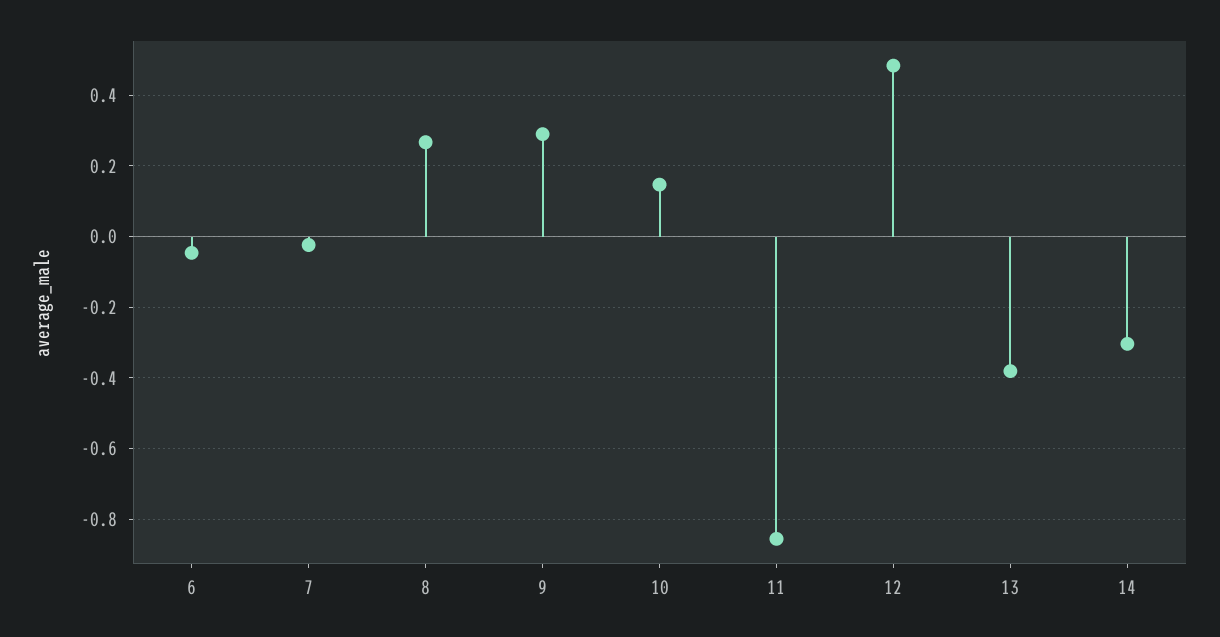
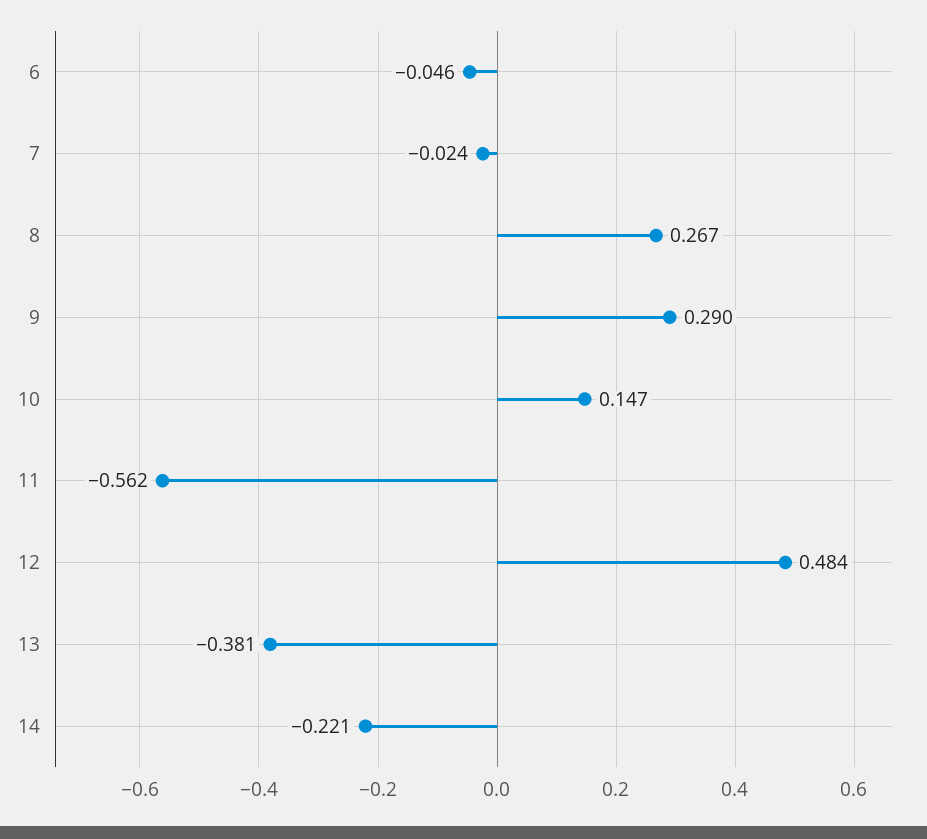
  {
    "6": -0.046,
    "7": -0.024,
    "8": 0.267,
    "9": 0.29,
    "10": 0.147,
-   "11": -0.86,
+   "11": -0.562,
    "12": 0.484,
    "13": -0.381,
-   "14": -0.3
+   "14": -0.221
  }

